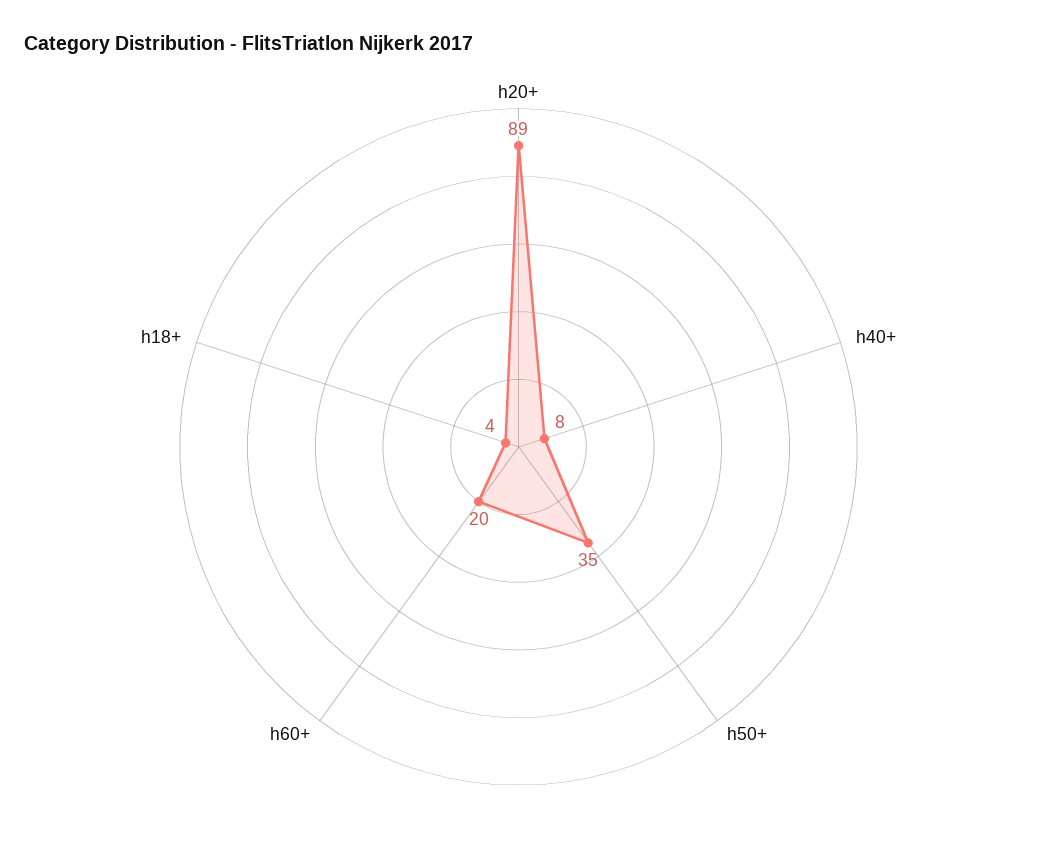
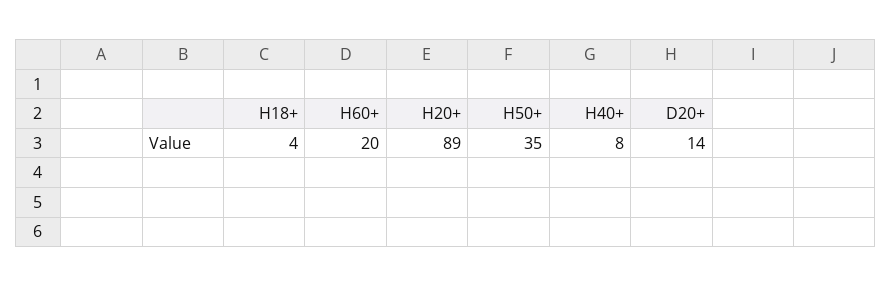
  {
    "h20+": 89,
    "h40+": 8,
    "h50+": 35,
    "h60+": 20,
-   "h18+": 4
+   "h18+": 4,
+   "D20+": 14
  }

